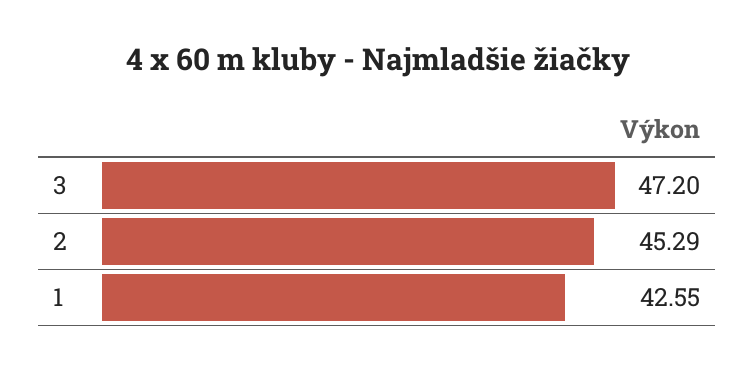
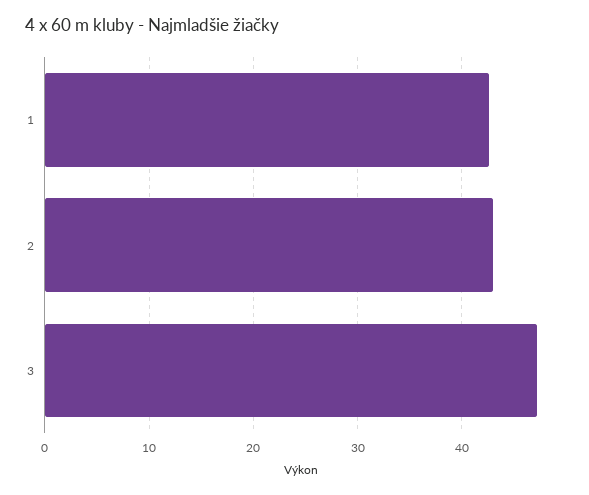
  {
    "3": 47.2,
-   "2": 45.29,
+   "2": 43,
    "1": 42.55
  }

